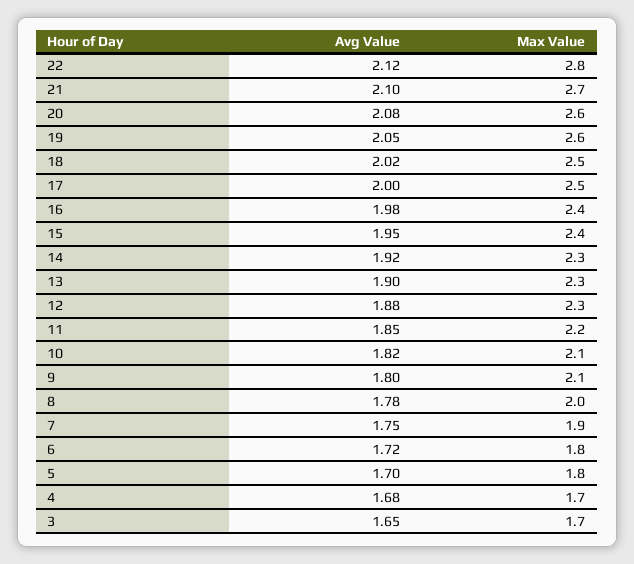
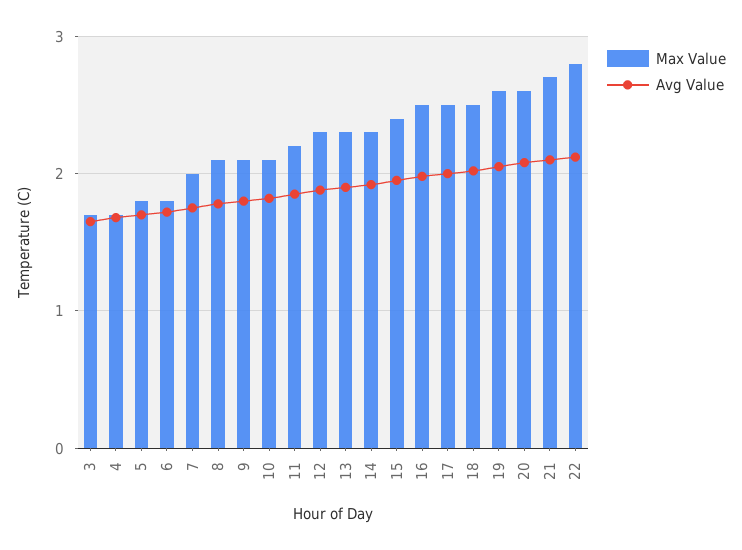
  {
    "Avg Value": {
      "22": 2.12,
      "21": 2.1,
      "20": 2.08,
      "19": 2.05,
      "18": 2.02,
      "17": 2,
      "16": 1.98,
      "15": 1.95,
      "14": 1.92,
      "13": 1.9,
      "12": 1.88,
      "11": 1.85,
      "10": 1.82,
      "9": 1.8,
      "8": 1.78,
      "7": 1.75,
      "6": 1.72,
      "5": 1.7,
      "4": 1.68,
      "3": 1.65
    },
    "Max Value": {
      "22": 2.8,
      "21": 2.7,
      "20": 2.6,
      "19": 2.6,
      "18": 2.5,
      "17": 2.5,
-     "16": 2.4,
+     "16": 2.5,
      "15": 2.4,
      "14": 2.3,
      "13": 2.3,
      "12": 2.3,
      "11": 2.2,
      "10": 2.1,
      "9": 2.1,
-     "8": 2,
+     "8": 2.1,
-     "7": 1.9,
+     "7": 2,
      "6": 1.8,
      "5": 1.8,
      "4": 1.7,
      "3": 1.7
    }
  }

